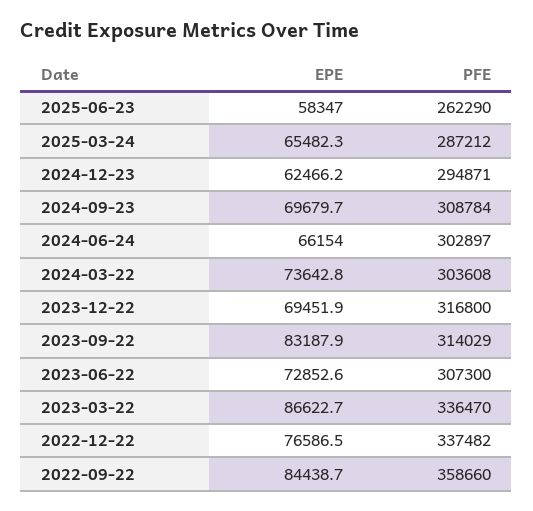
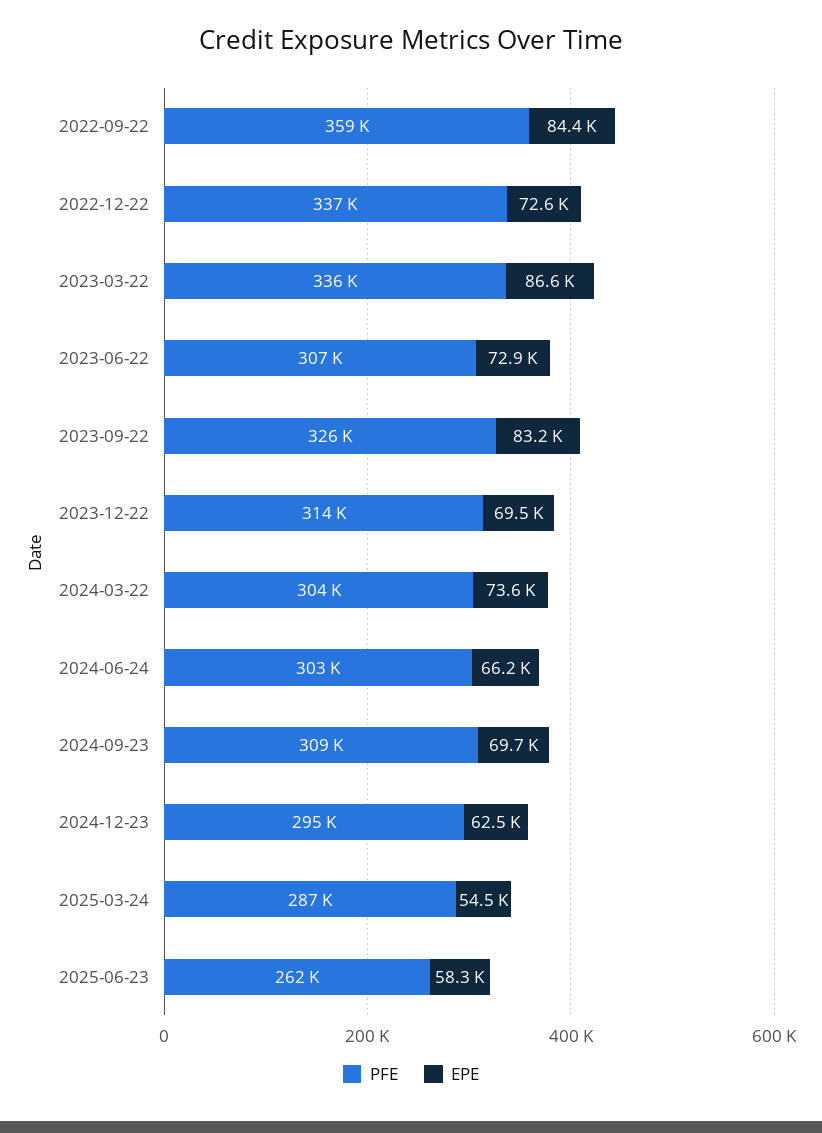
  {
    "EPE": {
      "2025-06-23": 58347,
-     "2025-03-24": 65482.3,
+     "2025-03-24": 54500,
      "2024-12-23": 62466.2,
      "2024-09-23": 69679.7,
      "2024-06-24": 66154,
      "2024-03-22": 73642.8,
      "2023-12-22": 69451.9,
      "2023-09-22": 83187.9,
      "2023-06-22": 72852.6,
      "2023-03-22": 86622.7,
-     "2022-12-22": 76586.5,
+     "2022-12-22": 72600,
      "2022-09-22": 84438.7
    },
    "PFE": {
      "2025-06-23": 262290,
      "2025-03-24": 287212,
      "2024-12-23": 294871,
      "2024-09-23": 308784,
      "2024-06-24": 302897,
      "2024-03-22": 303608,
-     "2023-12-22": 316800,
+     "2023-12-22": 314000,
-     "2023-09-22": 314029,
+     "2023-09-22": 326000,
      "2023-06-22": 307300,
      "2023-03-22": 336470,
      "2022-12-22": 337482,
      "2022-09-22": 358660
    }
  }

